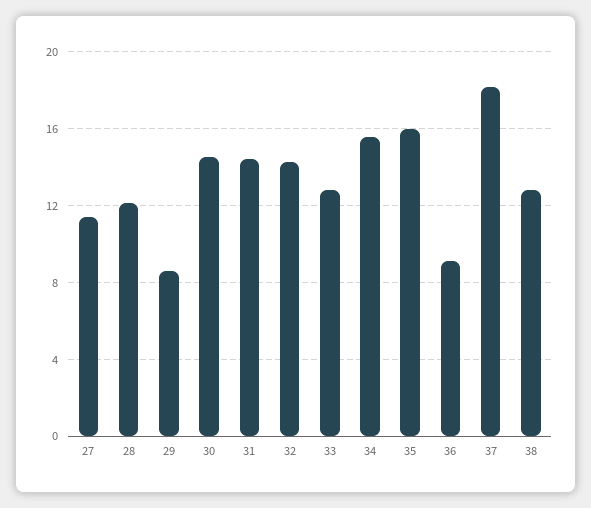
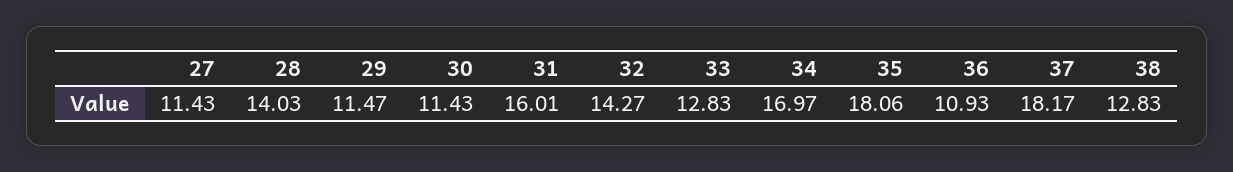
  {
    "27": 11.43,
-   "28": 12,
+   "28": 14.03,
-   "29": 8.5,
+   "29": 11.47,
-   "30": 14.5,
+   "30": 11.43,
-   "31": 14.5,
+   "31": 16.01,
    "32": 14.27,
    "33": 12.83,
-   "34": 15.5,
+   "34": 16.97,
-   "35": 16,
+   "35": 18.06,
-   "36": 9,
+   "36": 10.93,
    "37": 18.17,
    "38": 12.83
  }

